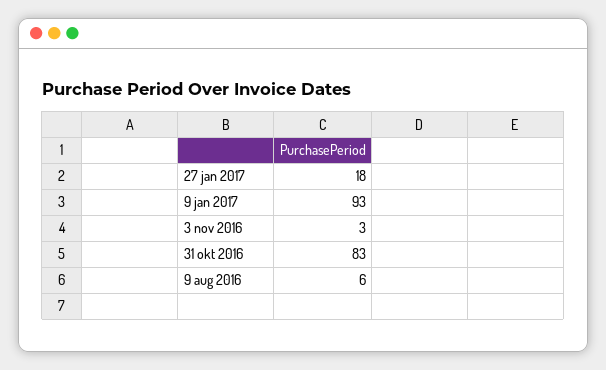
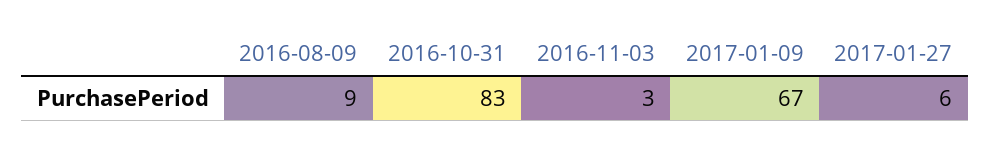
  {
-   "27 jan 2017": 18,
+   "27 jan 2017": 6,
-   "9 jan 2017": 93,
+   "9 jan 2017": 67,
    "3 nov 2016": 3,
    "31 okt 2016": 83,
-   "9 aug 2016": 6
+   "9 aug 2016": 9
  }

